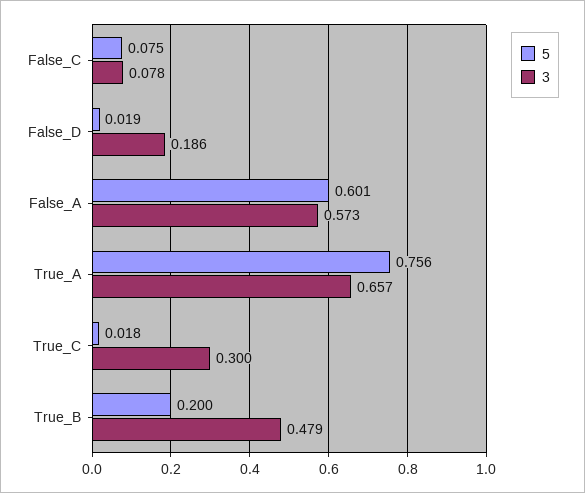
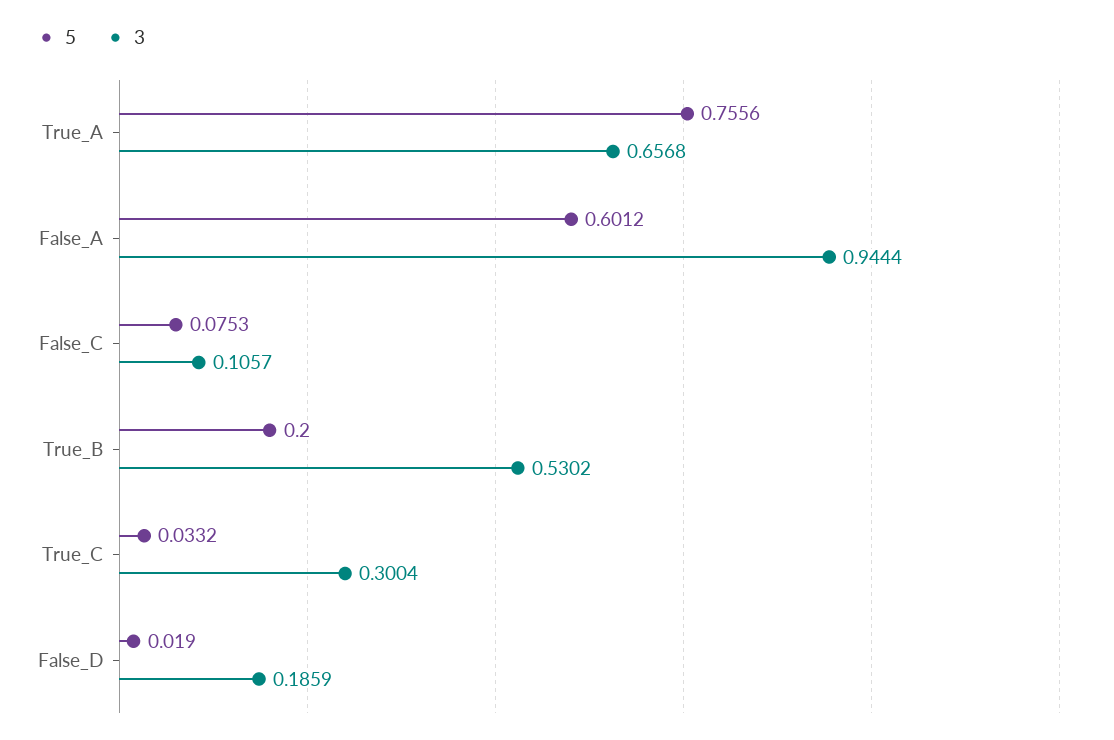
  {
    "5": {
      "False_C": 0.0753,
      "False_D": 0.019,
      "False_A": 0.6012,
      "True_A": 0.7556,
-     "True_C": 0.018,
+     "True_C": 0.0332,
      "True_B": 0.2
    },
    "3": {
-     "False_C": 0.078,
+     "False_C": 0.1057,
      "False_D": 0.1859,
-     "False_A": 0.573,
+     "False_A": 0.9444,
      "True_A": 0.6568,
      "True_C": 0.3004,
-     "True_B": 0.479
+     "True_B": 0.5302
    }
  }

